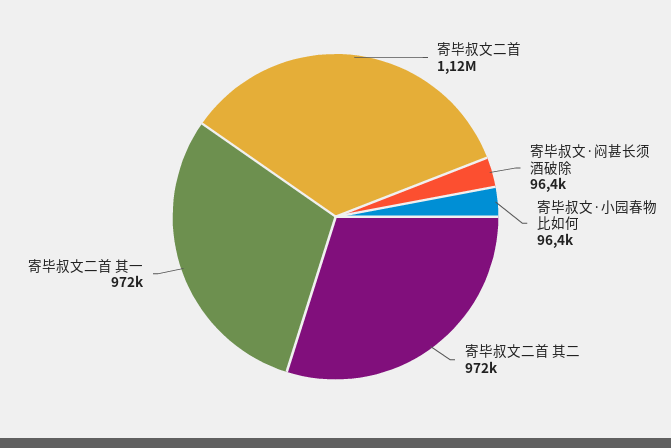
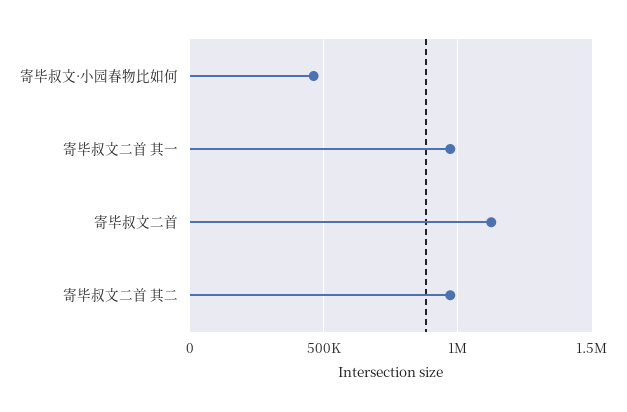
  {
    "寄毕叔文二首": 1120000,
-   "寄毕叔文·闷甚长须酒破除": 96400,
-   "寄毕叔文·小园春物比如何": 96400,
+   "寄毕叔文·小园春物比如何": 450000,
    "寄毕叔文二首 其二": 972000,
    "寄毕叔文二首 其一": 972000
  }

